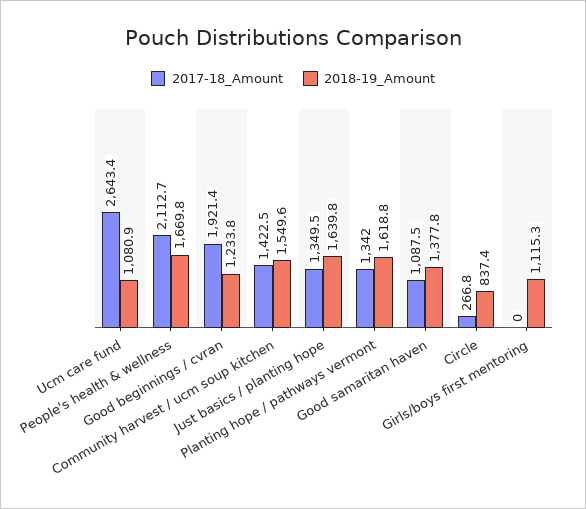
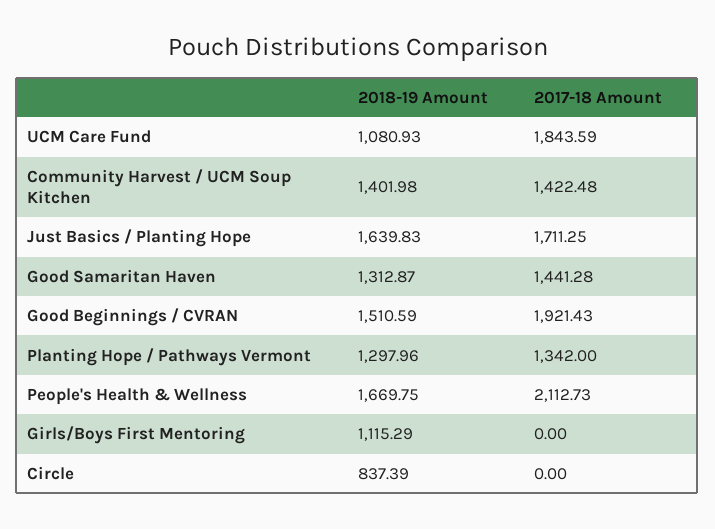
  {
    "2017-18_Amount": {
-     "Ucm care fund": 2643.4,
+     "Ucm care fund": 1843.59,
      "People's health & wellness": 2112.73,
      "Good beginnings / cvran": 1921.43,
      "Community harvest / ucm soup kitchen": 1422.48,
-     "Just basics / planting hope": 1349.5,
+     "Just basics / planting hope": 1711.25,
      "Planting hope / pathways vermont": 1342,
-     "Good samaritan haven": 1087.5,
+     "Good samaritan haven": 1441.28,
-     "Circle": 266.8,
+     "Circle": 0,
      "Girls/boys first mentoring": 0
    },
    "2018-19_Amount": {
      "Ucm care fund": 1080.93,
      "People's health & wellness": 1669.75,
-     "Good beginnings / cvran": 1233.8,
+     "Good beginnings / cvran": 1510.59,
-     "Community harvest / ucm soup kitchen": 1549.6,
+     "Community harvest / ucm soup kitchen": 1401.98,
      "Just basics / planting hope": 1639.83,
-     "Planting hope / pathways vermont": 1618.8,
+     "Planting hope / pathways vermont": 1297.96,
-     "Good samaritan haven": 1377.8,
+     "Good samaritan haven": 1312.87,
      "Circle": 837.39,
      "Girls/boys first mentoring": 1115.29
    }
  }

